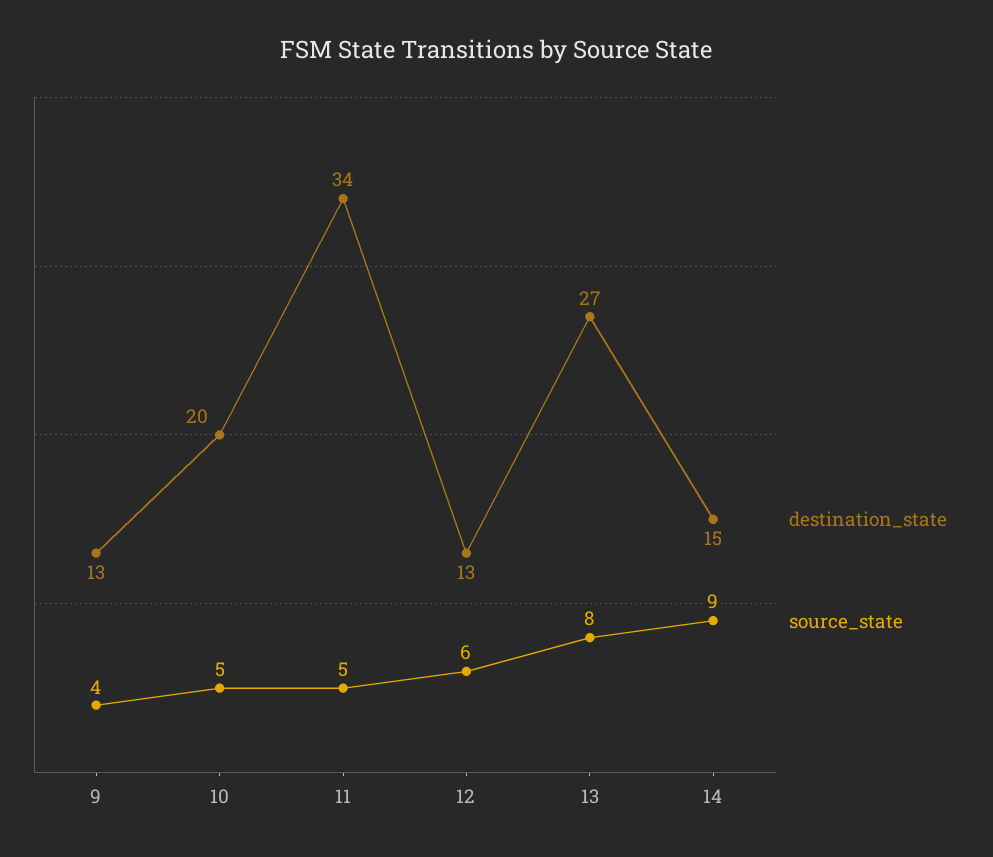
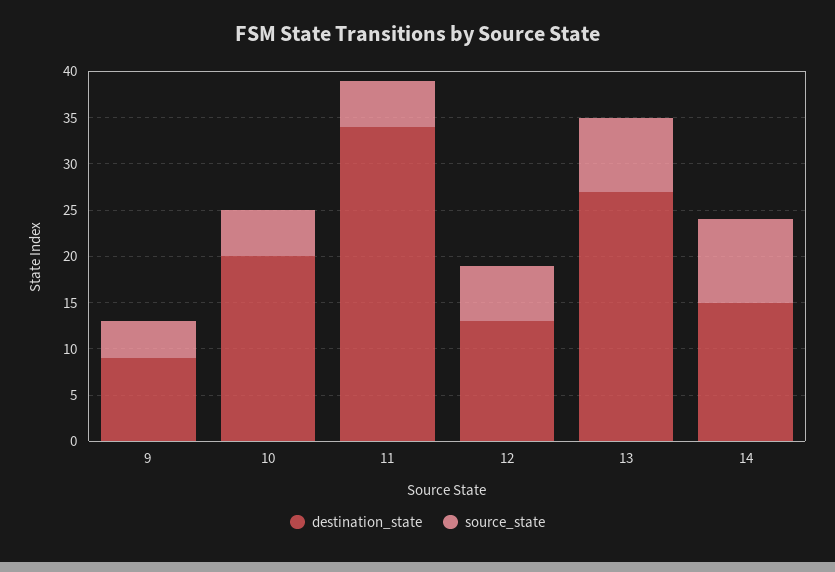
  {
    "destination_state": {
-     "9": 13,
+     "9": 9,
      "10": 20,
      "11": 34,
      "12": 13,
      "13": 27,
      "14": 15
    },
    "source_state": {
      "9": 4,
      "10": 5,
      "11": 5,
      "12": 6,
      "13": 8,
      "14": 9
    }
  }

